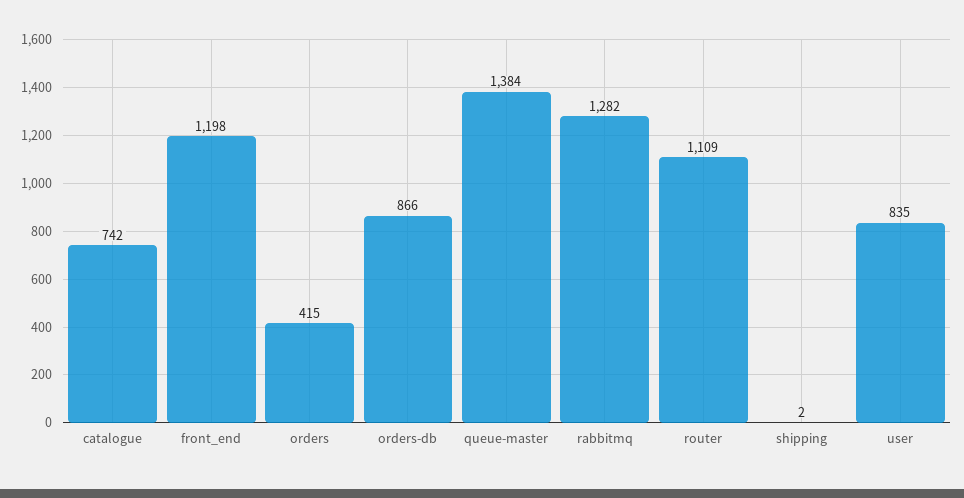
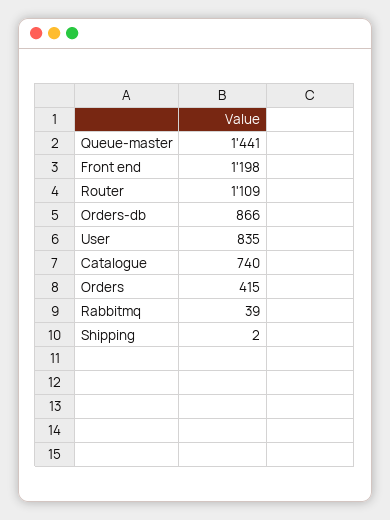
  {
-   "catalogue": 742,
+   "catalogue": 740,
    "front_end": 1198,
    "orders": 415,
    "orders-db": 866,
-   "queue-master": 1384,
+   "queue-master": 1441,
-   "rabbitmq": 1282,
+   "rabbitmq": 39,
    "router": 1109,
    "shipping": 2,
    "user": 835
  }

